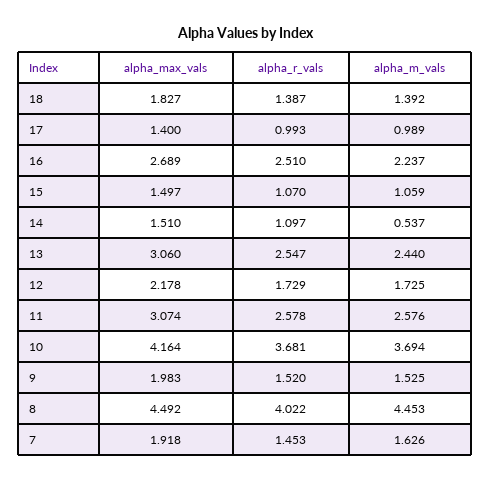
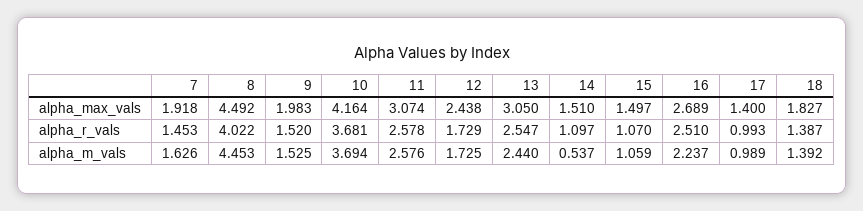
  {
    "alpha_max_vals": {
      "18": 1.827,
      "17": 1.4,
      "16": 2.689,
      "15": 1.497,
      "14": 1.51,
-     "13": 3.06,
+     "13": 3.05,
-     "12": 2.178,
+     "12": 2.438,
      "11": 3.074,
      "10": 4.164,
      "9": 1.983,
      "8": 4.492,
      "7": 1.918
    },
    "alpha_r_vals": {
      "18": 1.387,
      "17": 0.993,
      "16": 2.51,
      "15": 1.07,
      "14": 1.097,
      "13": 2.547,
      "12": 1.729,
      "11": 2.578,
      "10": 3.681,
      "9": 1.52,
      "8": 4.022,
      "7": 1.453
    },
    "alpha_m_vals": {
      "18": 1.392,
      "17": 0.989,
      "16": 2.237,
      "15": 1.059,
      "14": 0.537,
      "13": 2.44,
      "12": 1.725,
      "11": 2.576,
      "10": 3.694,
      "9": 1.525,
      "8": 4.453,
      "7": 1.626
    }
  }

